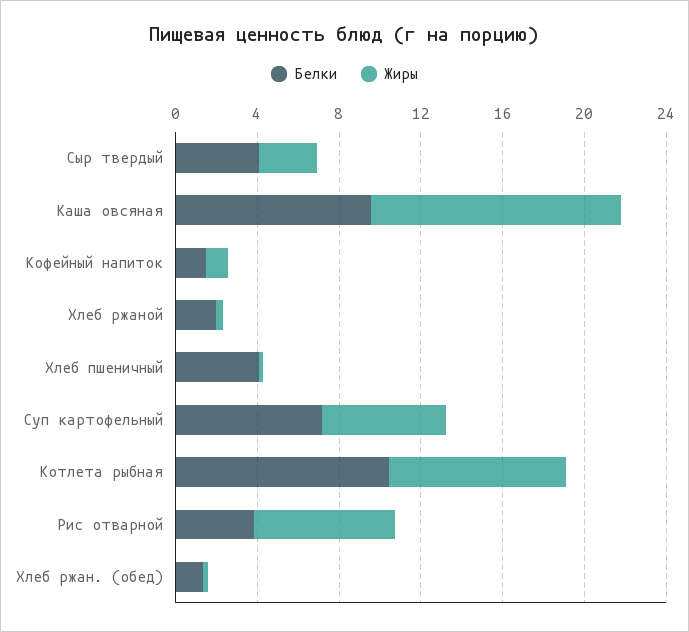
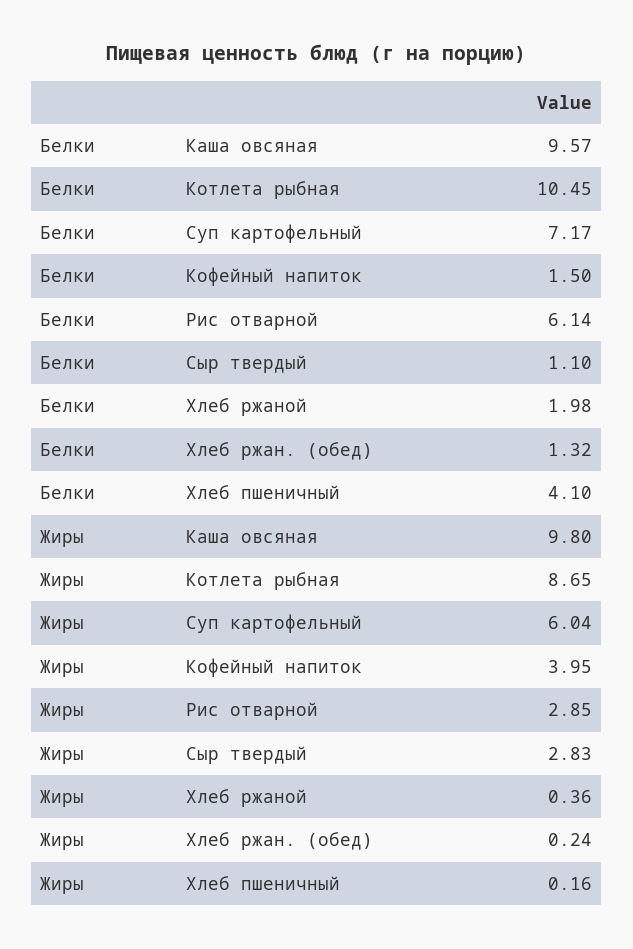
  {
    "Белки": {
-     "Сыр твердый": 4,
+     "Сыр твердый": 1.1,
      "Каша овсяная": 9.57,
      "Кофейный напиток": 1.5,
      "Хлеб ржаной": 1.98,
      "Хлеб пшеничный": 4.1,
      "Суп картофельный": 7.17,
      "Котлета рыбная": 10.45,
-     "Рис отварной": 4,
+     "Рис отварной": 6.14,
      "Хлеб ржан. (обед)": 1.32
    },
    "Жиры": {
      "Сыр твердый": 2.83,
-     "Каша овсяная": 12,
+     "Каша овсяная": 9.8,
-     "Кофейный напиток": 1,
+     "Кофейный напиток": 3.95,
      "Хлеб ржаной": 0.36,
      "Хлеб пшеничный": 0.16,
      "Суп картофельный": 6.04,
      "Котлета рыбная": 8.65,
-     "Рис отварной": 7,
+     "Рис отварной": 2.85,
      "Хлеб ржан. (обед)": 0.24
    }
  }

